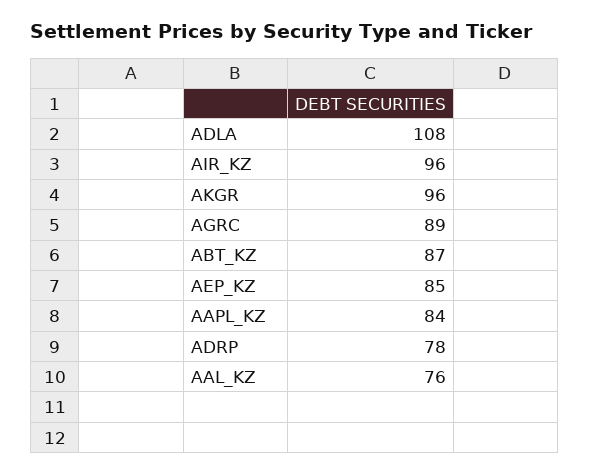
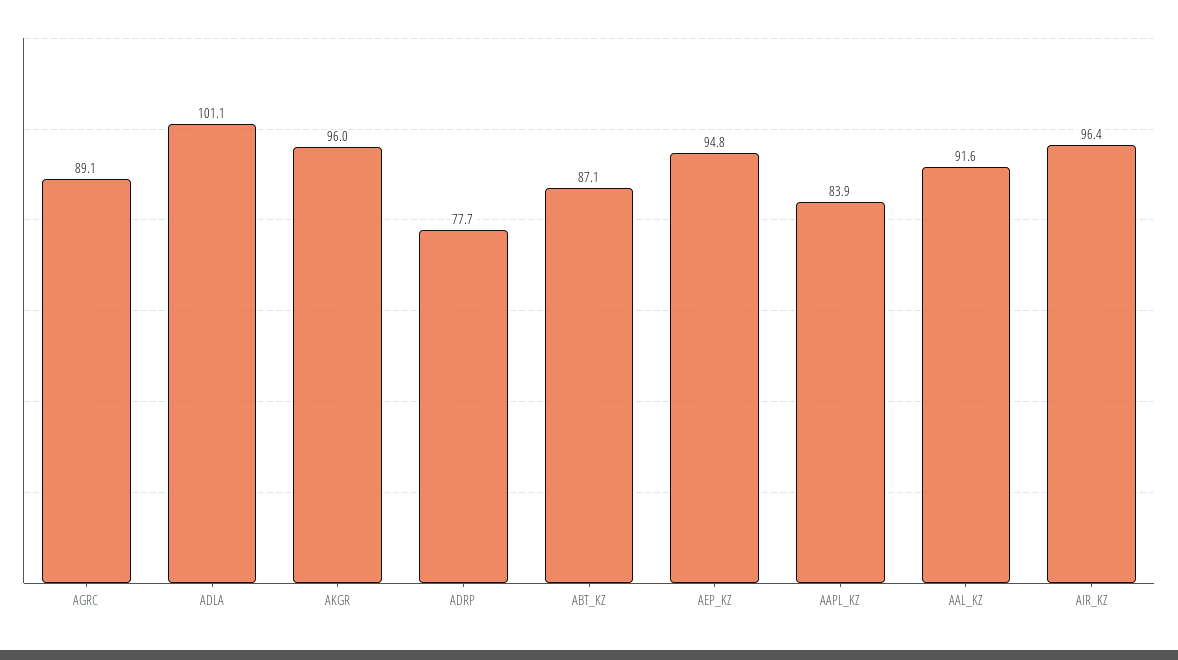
  {
-   "ADLA": 108,
+   "ADLA": 101.1,
    "AIR_KZ": 96.4,
    "AKGR": 96,
    "AGRC": 89.1,
    "ABT_KZ": 87.1,
-   "AEP_KZ": 85,
+   "AEP_KZ": 94.8,
    "AAPL_KZ": 83.9,
    "ADRP": 77.7,
-   "AAL_KZ": 76
+   "AAL_KZ": 91.6
  }

